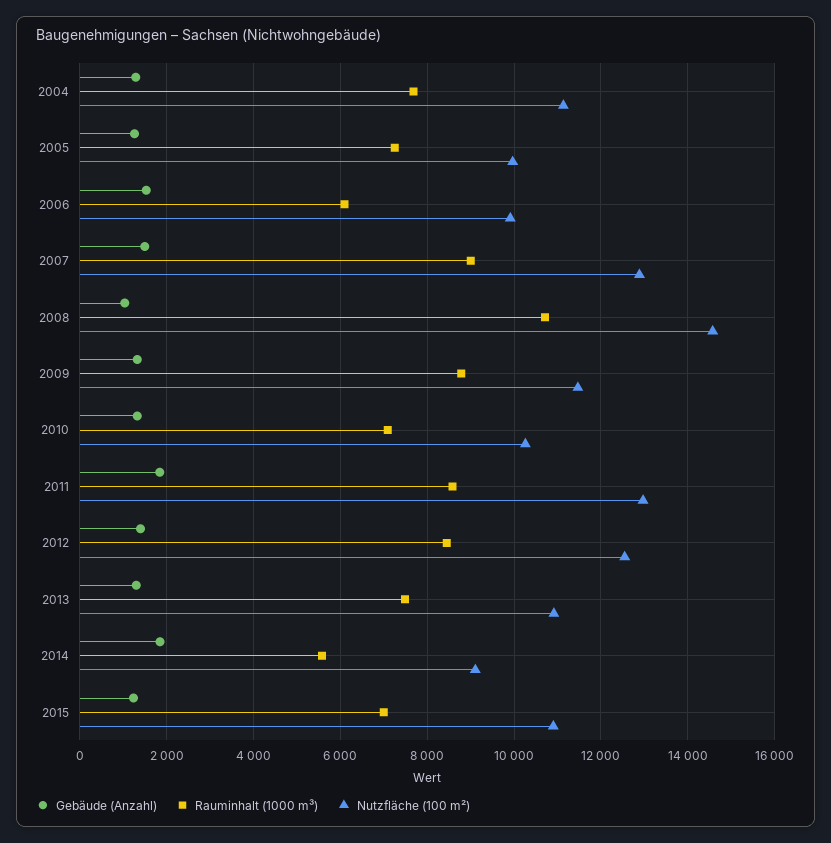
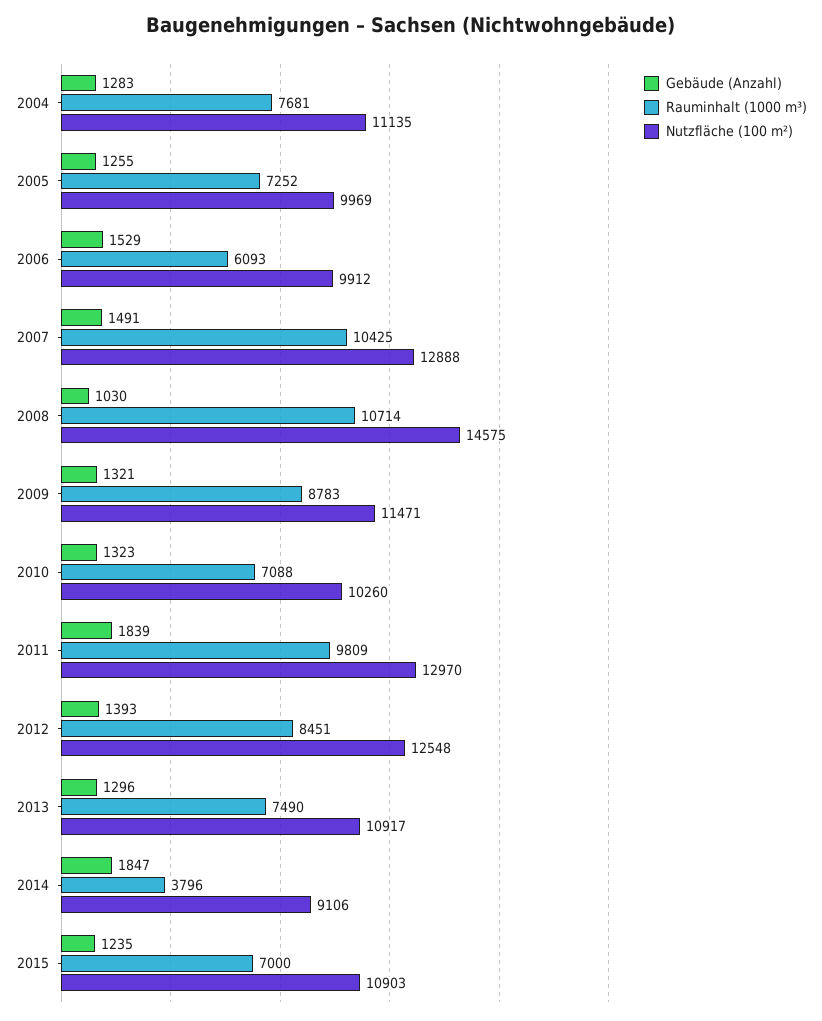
  {
    "Gebäude (Anzahl)": {
      "2004": 1283,
      "2005": 1255,
      "2006": 1529,
      "2007": 1491,
      "2008": 1030,
      "2009": 1321,
      "2010": 1323,
      "2011": 1839,
      "2012": 1393,
      "2013": 1296,
      "2014": 1847,
      "2015": 1235
    },
    "Rauminhalt (1000 m³)": {
      "2004": 7681,
      "2005": 7252,
      "2006": 6093,
-     "2007": 9000,
+     "2007": 10425,
      "2008": 10714,
      "2009": 8783,
      "2010": 7088,
-     "2011": 8600,
+     "2011": 9809,
      "2012": 8451,
      "2013": 7490,
-     "2014": 5600,
+     "2014": 3796,
      "2015": 7000
    },
    "Nutzfläche (100 m²)": {
      "2004": 11135,
      "2005": 9969,
      "2006": 9912,
      "2007": 12888,
      "2008": 14575,
      "2009": 11471,
      "2010": 10260,
      "2011": 12970,
      "2012": 12548,
      "2013": 10917,
      "2014": 9106,
      "2015": 10903
    }
  }

